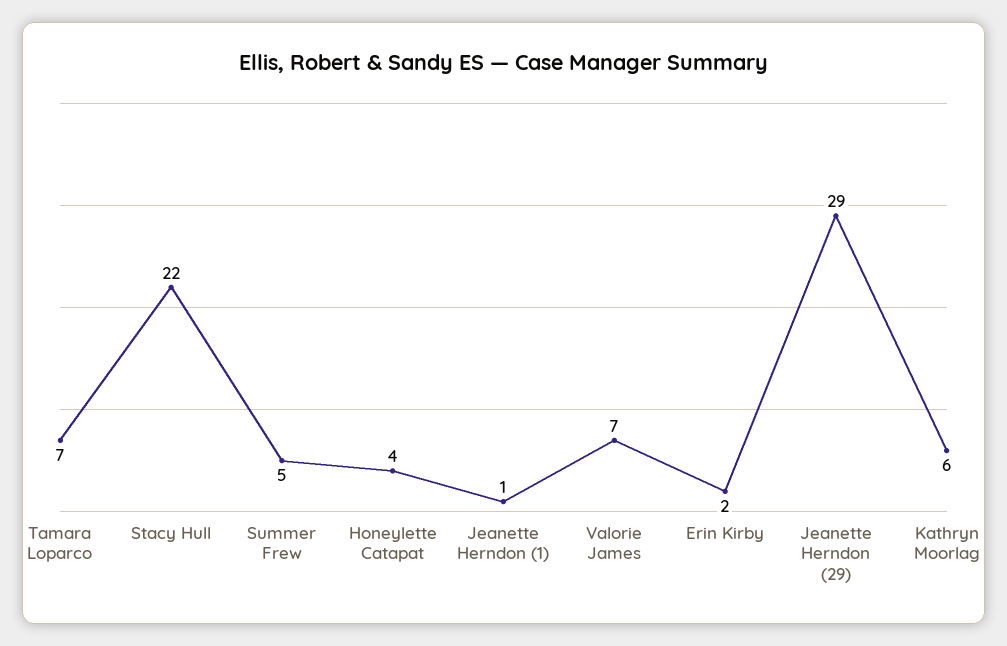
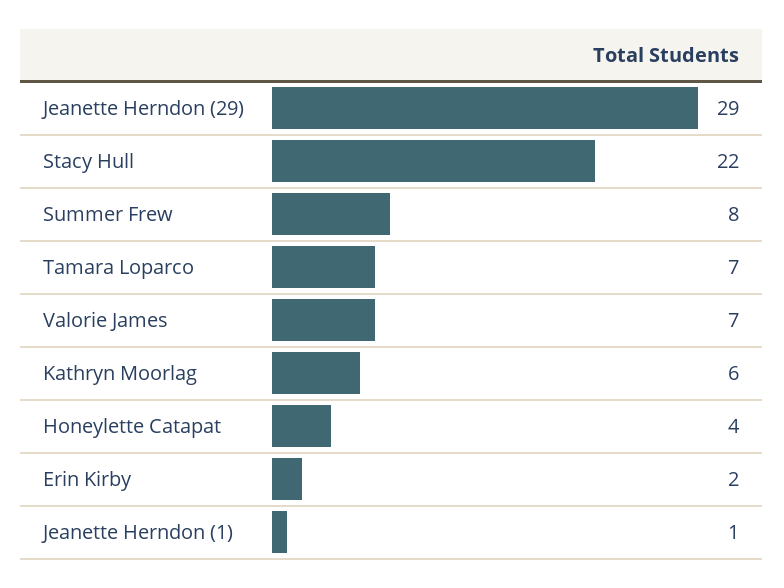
  {
    "Tamara Loparco": 7,
    "Stacy Hull": 22,
-   "Summer Frew": 5,
+   "Summer Frew": 8,
    "Honeylette Catapat": 4,
    "Jeanette Herndon (1)": 1,
    "Valorie James": 7,
    "Erin Kirby": 2,
    "Jeanette Herndon (29)": 29,
    "Kathryn Moorlag": 6
  }

